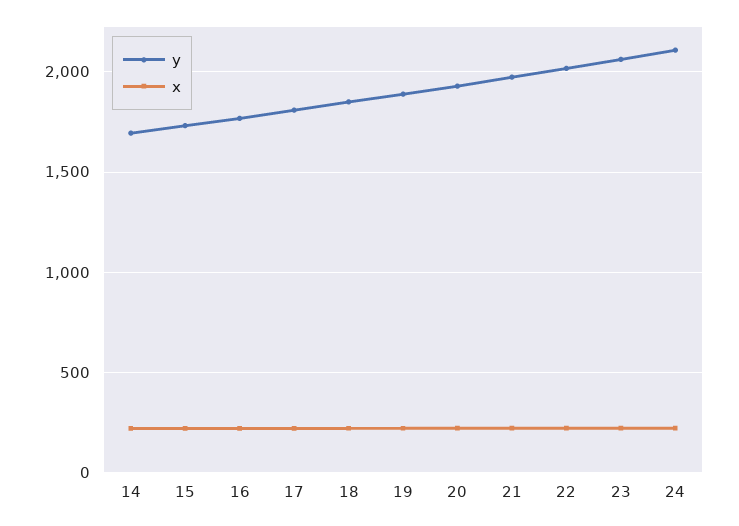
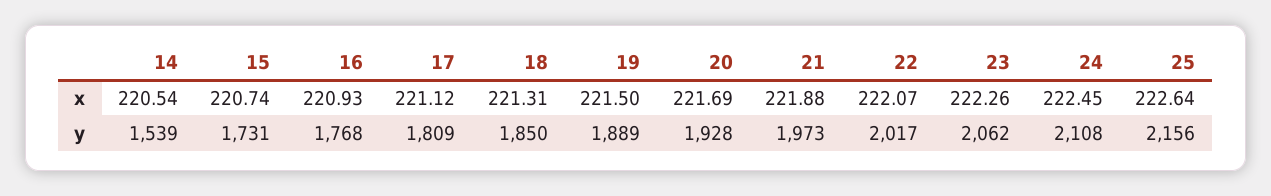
  {
    "y": {
-     "14": 1700,
+     "14": 1539,
      "15": 1731,
      "16": 1768,
      "17": 1809,
      "18": 1850,
      "19": 1889,
      "20": 1928,
      "21": 1973,
      "22": 2017,
      "23": 2062,
-     "24": 2108
+     "24": 2108,
+     "25": 2156
    },
    "x": {
      "14": 220.54,
      "15": 220.74,
      "16": 220.93,
      "17": 221.12,
      "18": 221.31,
      "19": 221.5,
      "20": 221.69,
      "21": 221.88,
      "22": 222.07,
      "23": 222.26,
-     "24": 222.45
+     "24": 222.45,
+     "25": 222.64
    }
  }

